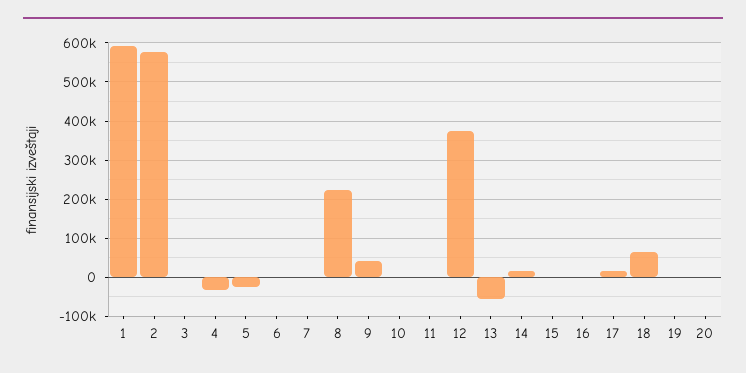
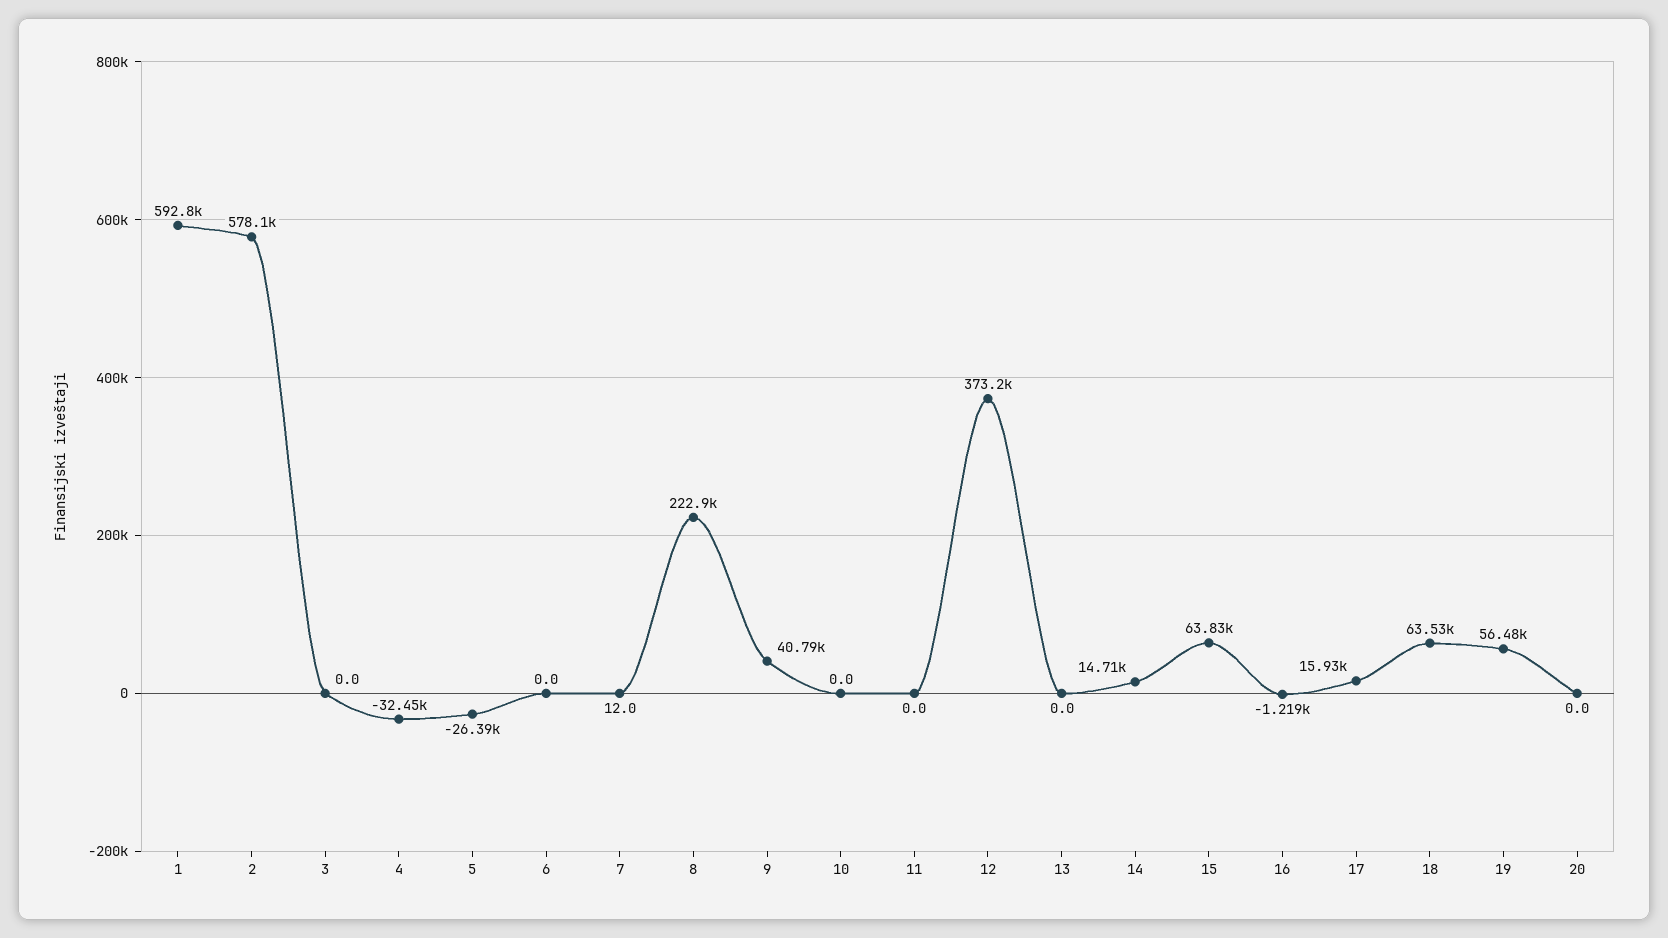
  {
    "1": 592800,
    "2": 578100,
    "3": 0,
    "4": -32450,
    "5": -26390,
    "6": 0,
    "7": 12,
    "8": 222900,
    "9": 40790,
    "10": 0,
    "11": 0,
    "12": 373200,
-   "13": -60000,
+   "13": 0,
    "14": 14710,
-   "15": 0,
+   "15": 63830,
    "16": -1219,
    "17": 15930,
    "18": 63530,
-   "19": 0,
+   "19": 56480,
    "20": 0
  }

